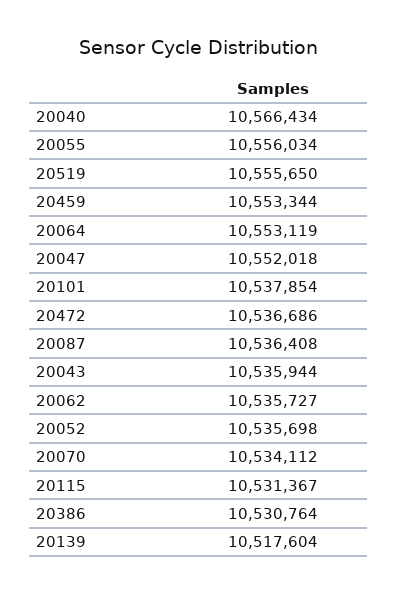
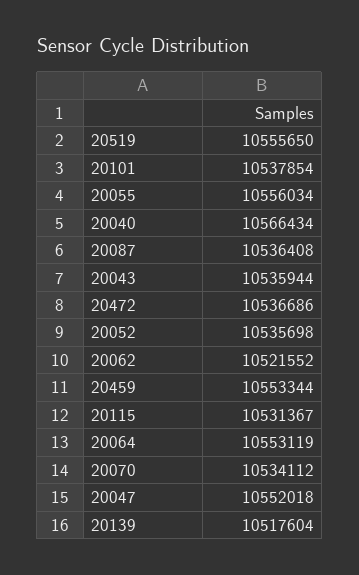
  {
    "20040": 10566434,
    "20055": 10556034,
    "20519": 10555650,
    "20459": 10553344,
    "20064": 10553119,
    "20047": 10552018,
    "20101": 10537854,
    "20472": 10536686,
    "20087": 10536408,
    "20043": 10535944,
-   "20062": 10535727,
+   "20062": 10521552,
    "20052": 10535698,
    "20070": 10534112,
    "20115": 10531367,
-   "20386": 10530764,
    "20139": 10517604
  }

